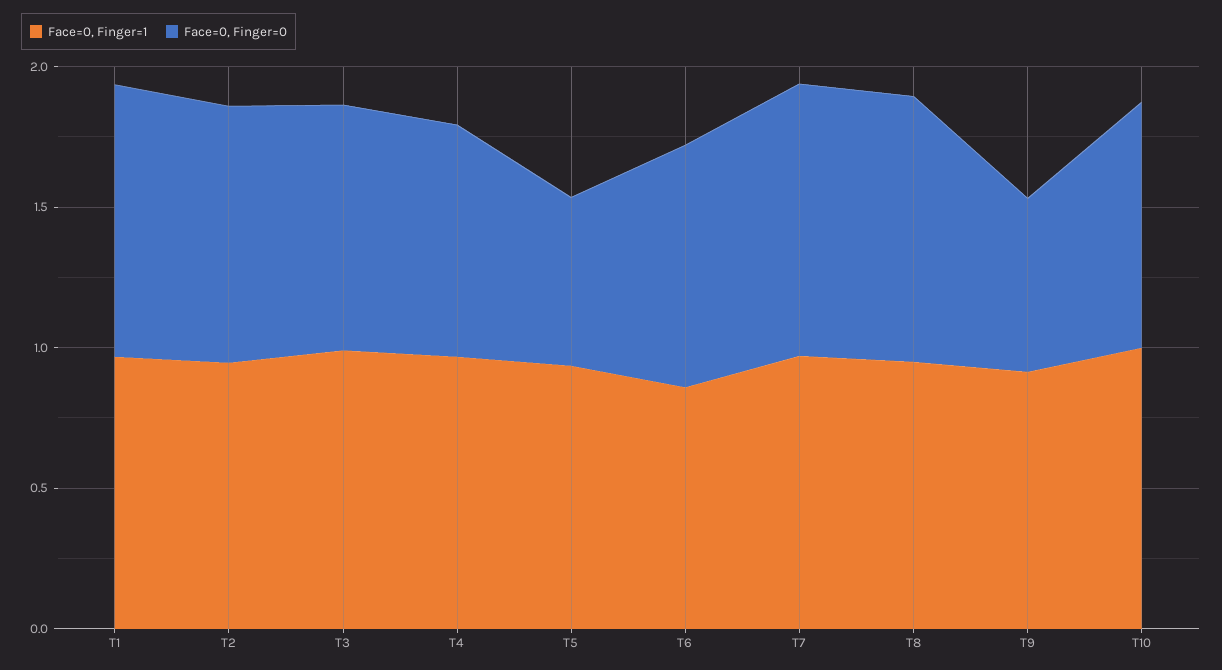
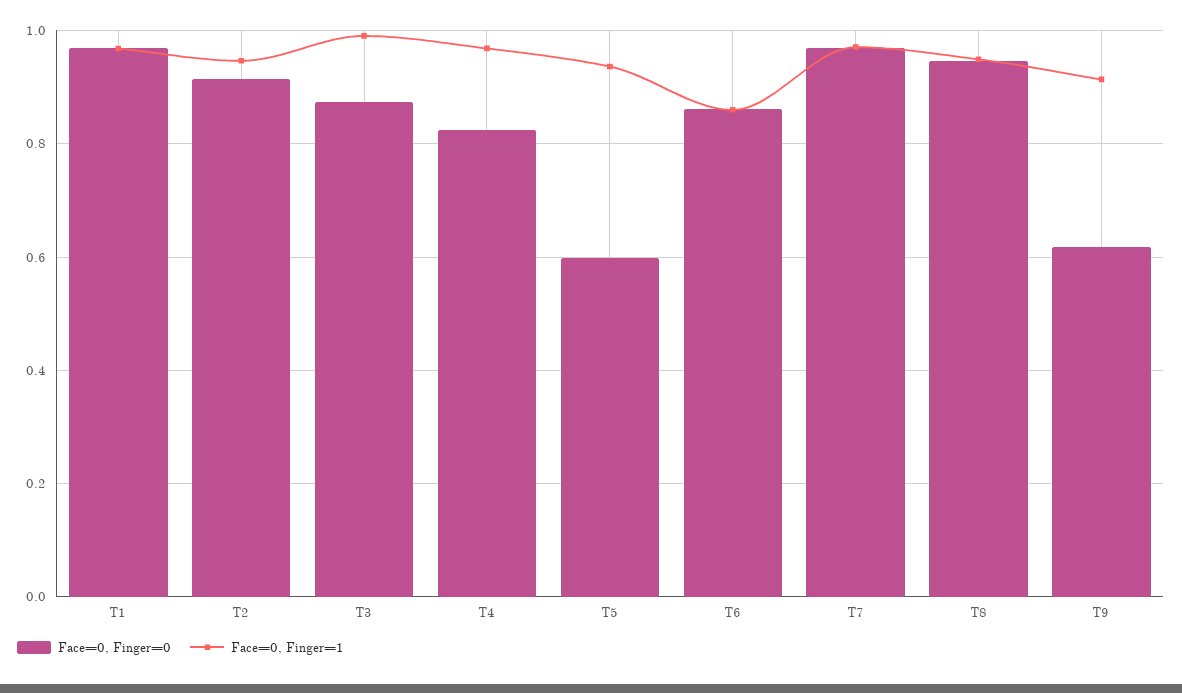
  {
    "Face=0, Finger=1": {
      "T1": 0.96,
      "T2": 0.94,
      "T3": 1,
      "T4": 0.96,
      "T5": 0.94,
      "T6": 0.86,
      "T7": 0.98,
      "T8": 0.94,
-     "T9": 0.92,
+     "T9": 0.92
-     "T10": 1
    },
    "Face=0, Finger=0": {
      "T1": 0.96,
      "T2": 0.92,
      "T3": 0.88,
      "T4": 0.82,
      "T5": 0.6,
      "T6": 0.86,
      "T7": 0.96,
      "T8": 0.94,
-     "T9": 0.62,
+     "T9": 0.62
-     "T10": 0.9
    }
  }

